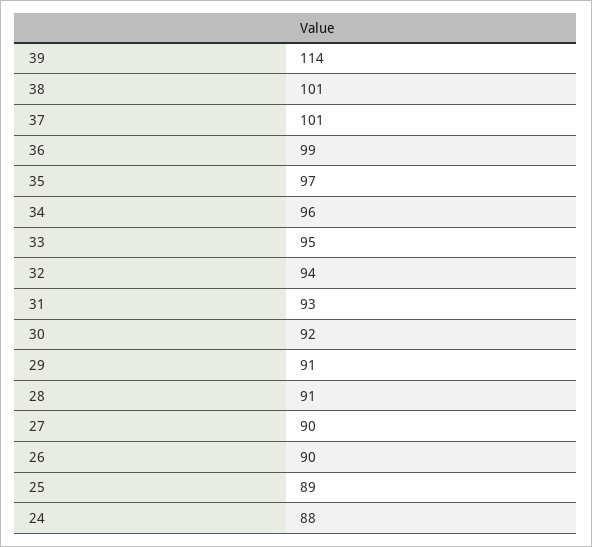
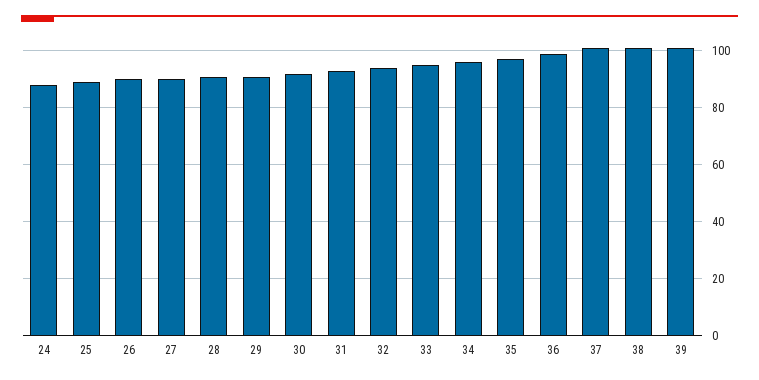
  {
-   "39": 114,
+   "39": 100,
    "38": 101,
    "37": 101,
    "36": 99,
    "35": 97,
    "34": 96,
    "33": 95,
    "32": 94,
    "31": 93,
    "30": 92,
    "29": 91,
    "28": 91,
    "27": 90,
    "26": 90,
    "25": 89,
    "24": 88
  }

